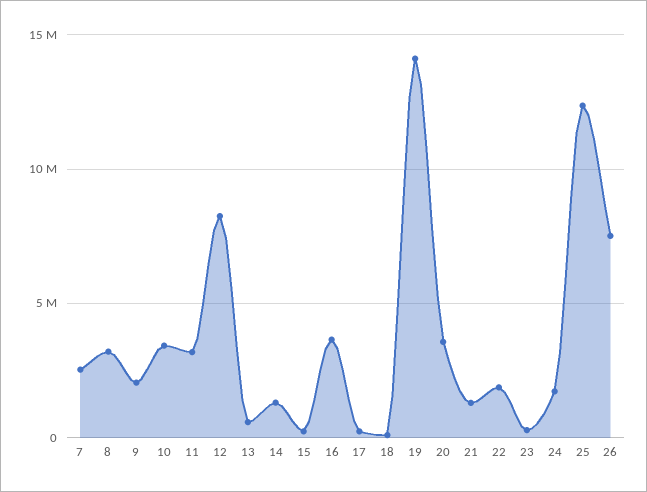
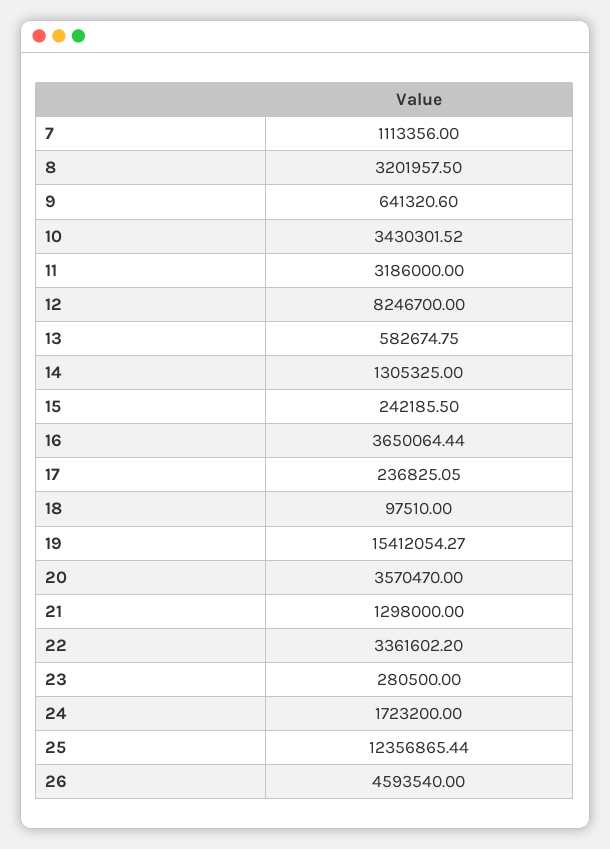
  {
-   "7": 2500000,
+   "7": 1113356,
    "8": 3201957.5,
-   "9": 2000000,
+   "9": 641320.6,
    "10": 3430301.52,
    "11": 3186000,
    "12": 8246700,
    "13": 582674.75,
    "14": 1305325,
    "15": 242185.5,
    "16": 3650064.44,
    "17": 236825.05,
    "18": 97510,
-   "19": 14000000,
+   "19": 15412054.27,
    "20": 3570470,
    "21": 1298000,
-   "22": 2000000,
+   "22": 3361602.2,
    "23": 280500,
    "24": 1723200,
    "25": 12356865.44,
-   "26": 7500000
+   "26": 4593540
  }

